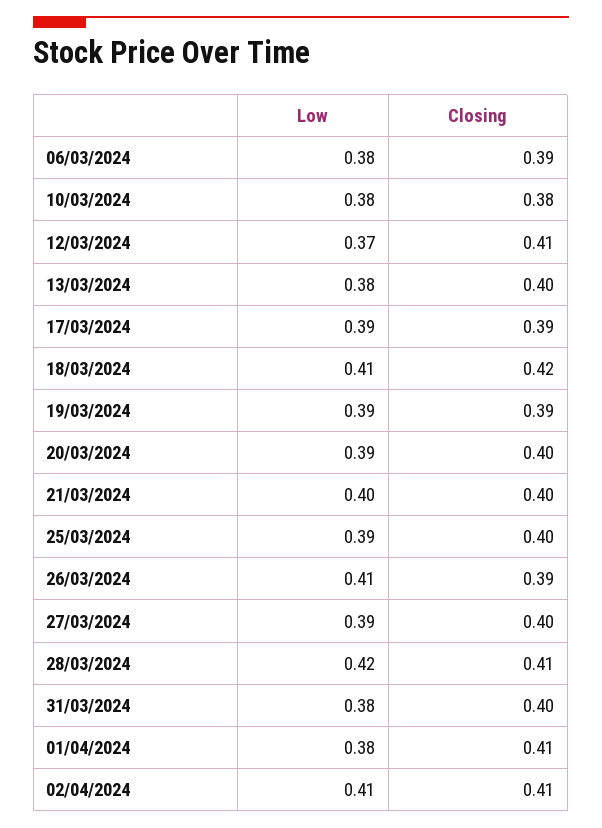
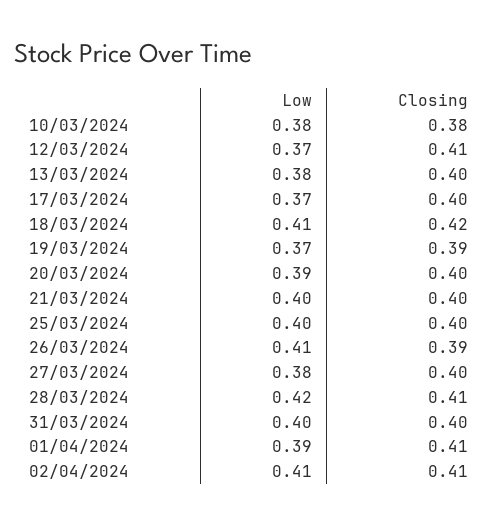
  {
    "Low": {
-     "06/03/2024": 0.38,
      "10/03/2024": 0.38,
      "12/03/2024": 0.37,
      "13/03/2024": 0.38,
-     "17/03/2024": 0.39,
+     "17/03/2024": 0.37,
      "18/03/2024": 0.41,
-     "19/03/2024": 0.39,
+     "19/03/2024": 0.37,
      "20/03/2024": 0.39,
      "21/03/2024": 0.4,
-     "25/03/2024": 0.39,
+     "25/03/2024": 0.4,
      "26/03/2024": 0.41,
-     "27/03/2024": 0.39,
+     "27/03/2024": 0.38,
      "28/03/2024": 0.42,
-     "31/03/2024": 0.38,
+     "31/03/2024": 0.4,
-     "01/04/2024": 0.38,
+     "01/04/2024": 0.39,
      "02/04/2024": 0.41
    },
    "Closing": {
-     "06/03/2024": 0.39,
      "10/03/2024": 0.38,
      "12/03/2024": 0.41,
      "13/03/2024": 0.4,
-     "17/03/2024": 0.39,
+     "17/03/2024": 0.4,
      "18/03/2024": 0.42,
      "19/03/2024": 0.39,
      "20/03/2024": 0.4,
      "21/03/2024": 0.4,
      "25/03/2024": 0.4,
      "26/03/2024": 0.39,
      "27/03/2024": 0.4,
      "28/03/2024": 0.41,
      "31/03/2024": 0.4,
      "01/04/2024": 0.41,
      "02/04/2024": 0.41
    }
  }

